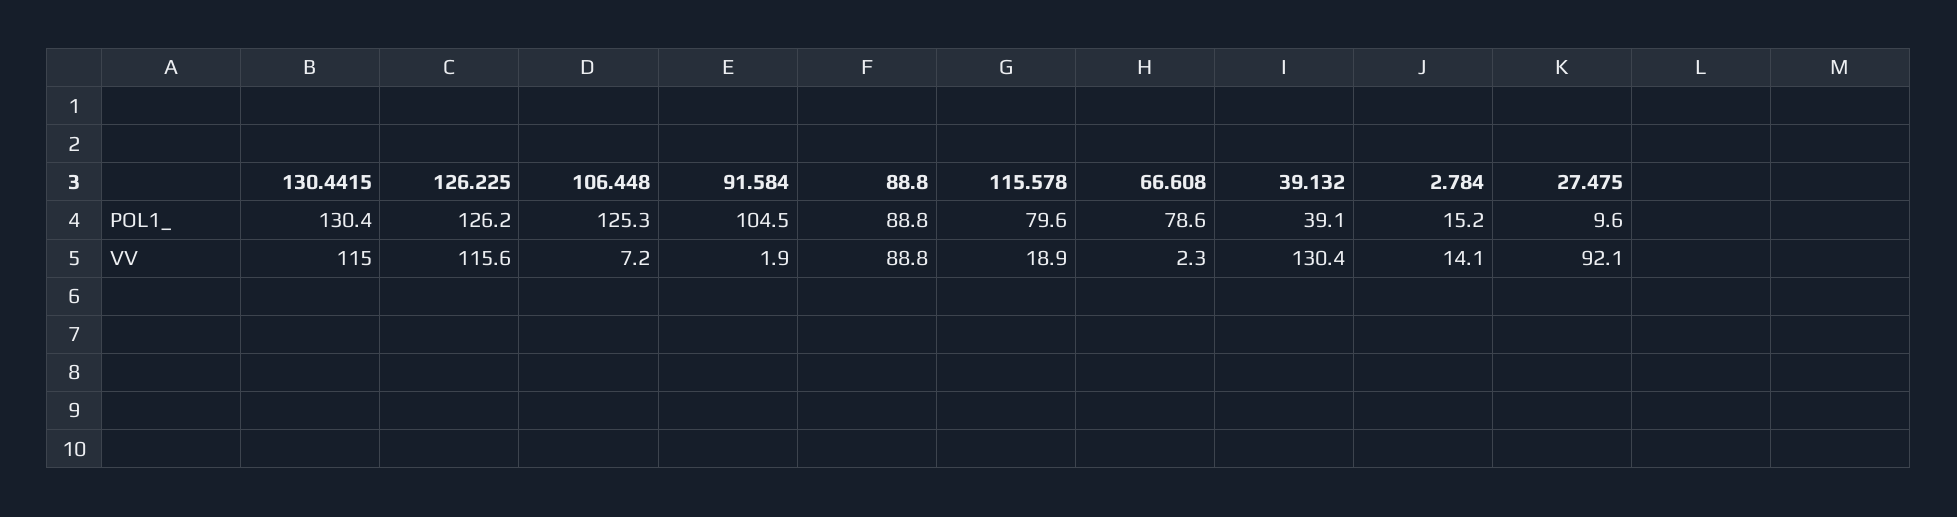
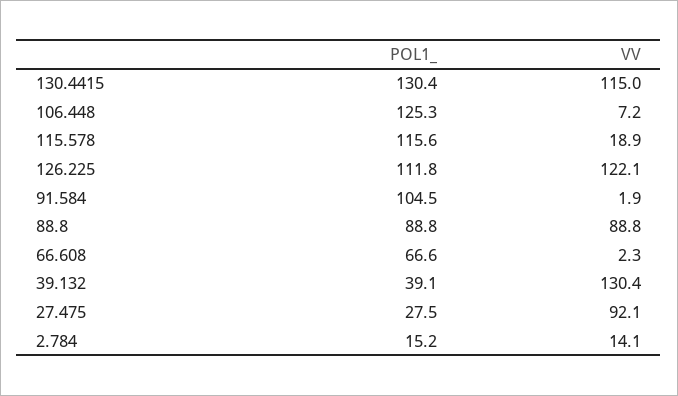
  {
    "130.4415": {
      "POL1_": 130.4,
      "VV": 115
    },
    "126.225": {
-     "POL1_": 126.2,
+     "POL1_": 111.8,
-     "VV": 115.6
+     "VV": 122.1
    },
    "106.448": {
      "POL1_": 125.3,
      "VV": 7.2
    },
    "91.584": {
      "POL1_": 104.5,
      "VV": 1.9
    },
    "88.8": {
      "POL1_": 88.8,
      "VV": 88.8
    },
    "115.578": {
-     "POL1_": 79.6,
+     "POL1_": 115.6,
      "VV": 18.9
    },
    "66.608": {
-     "POL1_": 78.6,
+     "POL1_": 66.6,
      "VV": 2.3
    },
    "39.132": {
      "POL1_": 39.1,
      "VV": 130.4
    },
    "2.784": {
      "POL1_": 15.2,
      "VV": 14.1
    },
    "27.475": {
-     "POL1_": 9.6,
+     "POL1_": 27.5,
      "VV": 92.1
    }
  }

